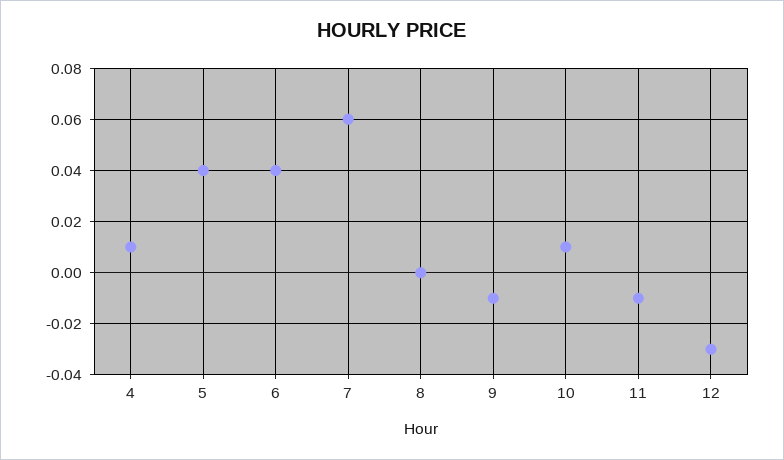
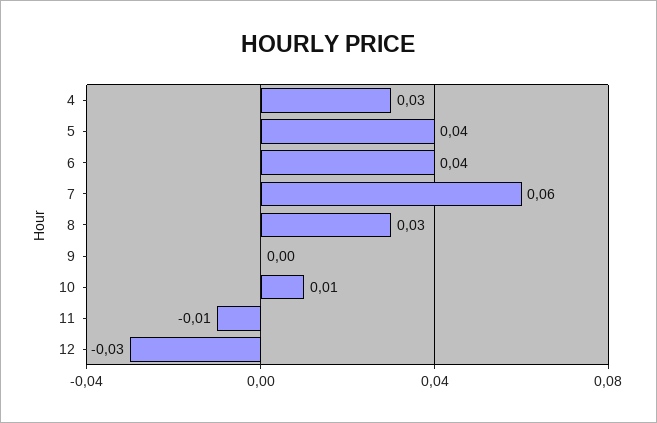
  {
-   "4": 0.01,
+   "4": 0.03,
    "5": 0.04,
    "6": 0.04,
    "7": 0.06,
-   "8": 0,
+   "8": 0.03,
-   "9": -0.01,
+   "9": 0,
    "10": 0.01,
    "11": -0.01,
    "12": -0.03
  }

